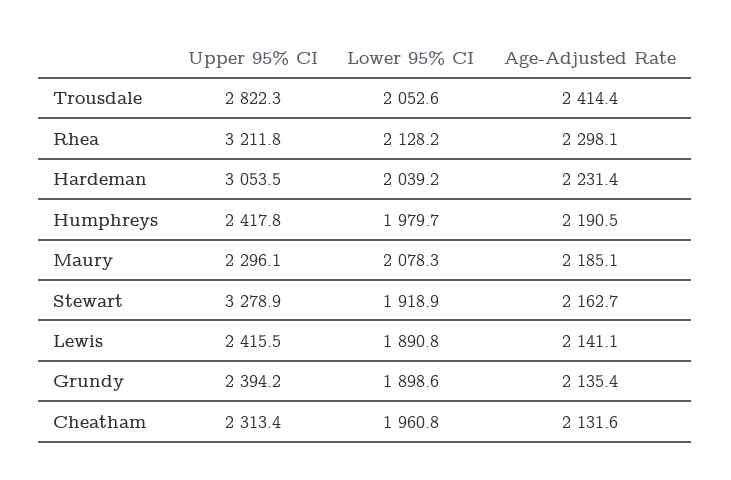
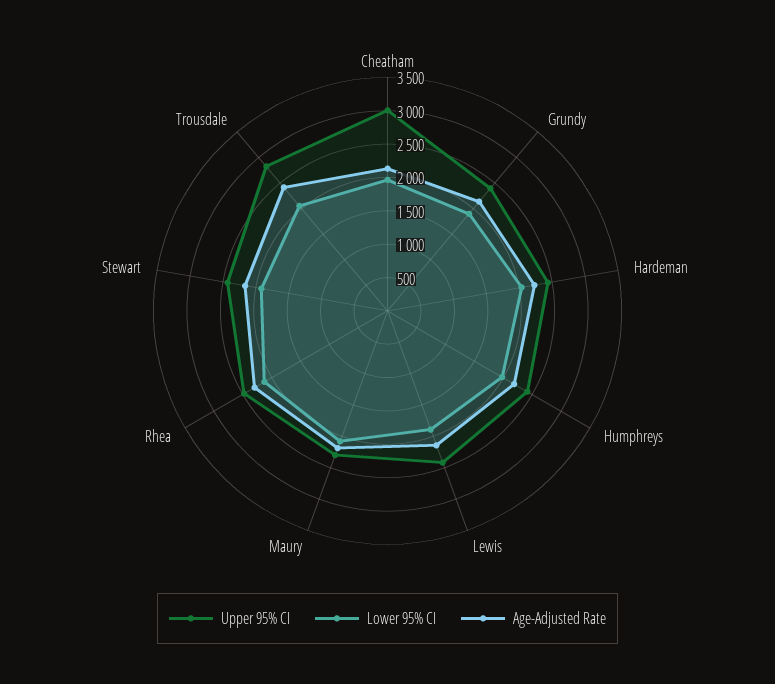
  {
    "Upper 95% CI": {
      "Trousdale": 2822.3,
-     "Rhea": 3211.8,
+     "Rhea": 2500,
-     "Hardeman": 3053.5,
+     "Hardeman": 2500,
      "Humphreys": 2417.8,
      "Maury": 2296.1,
-     "Stewart": 3278.9,
+     "Stewart": 2500,
      "Lewis": 2415.5,
      "Grundy": 2394.2,
-     "Cheatham": 2313.4
+     "Cheatham": 3000
    },
    "Lower 95% CI": {
      "Trousdale": 2052.6,
      "Rhea": 2128.2,
      "Hardeman": 2039.2,
      "Humphreys": 1979.7,
      "Maury": 2078.3,
      "Stewart": 1918.9,
      "Lewis": 1890.8,
      "Grundy": 1898.6,
      "Cheatham": 1960.8
    },
    "Age-Adjusted Rate": {
      "Trousdale": 2414.4,
      "Rhea": 2298.1,
      "Hardeman": 2231.4,
      "Humphreys": 2190.5,
      "Maury": 2185.1,
      "Stewart": 2162.7,
      "Lewis": 2141.1,
      "Grundy": 2135.4,
      "Cheatham": 2131.6
    }
  }

